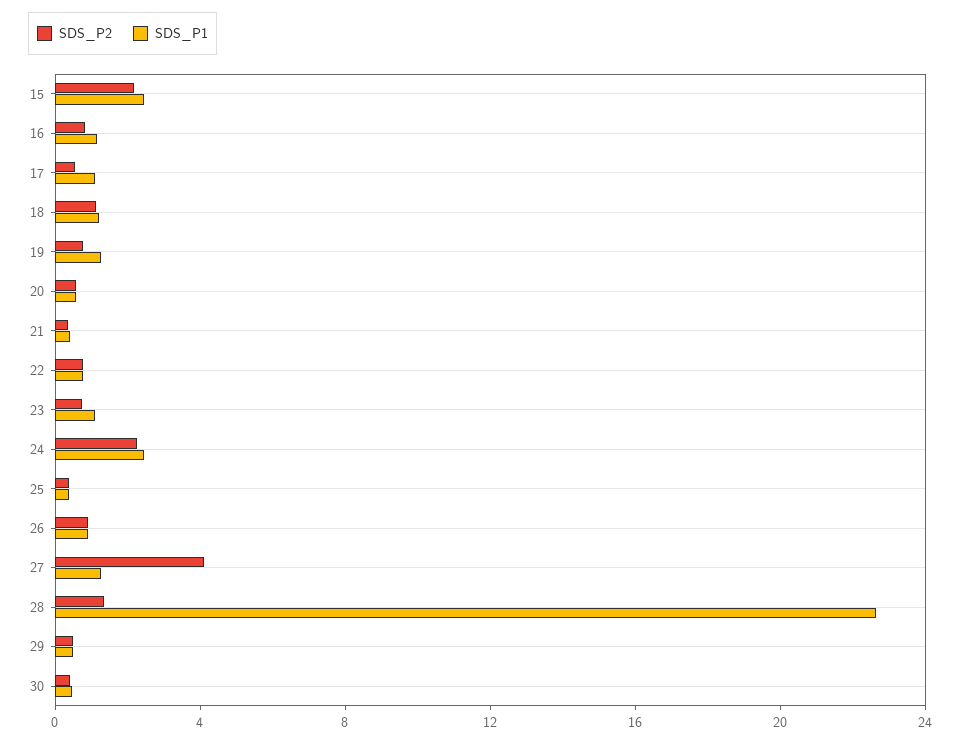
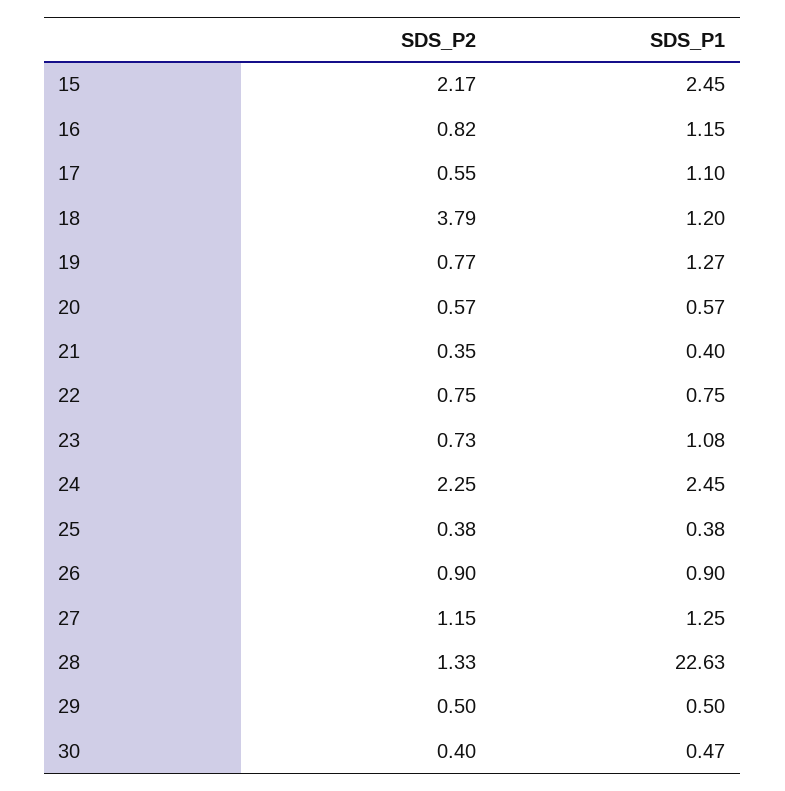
  {
    "SDS_P2": {
      "15": 2.17,
      "16": 0.82,
      "17": 0.55,
-     "18": 1,
+     "18": 3.79,
      "19": 0.77,
      "20": 0.57,
      "21": 0.35,
      "22": 0.75,
      "23": 0.73,
      "24": 2.25,
      "25": 0.38,
      "26": 0.9,
-     "27": 4,
+     "27": 1.15,
      "28": 1.33,
      "29": 0.5,
      "30": 0.4
    },
    "SDS_P1": {
      "15": 2.45,
      "16": 1.15,
      "17": 1.1,
      "18": 1.2,
      "19": 1.27,
      "20": 0.57,
      "21": 0.4,
      "22": 0.75,
      "23": 1.08,
      "24": 2.45,
      "25": 0.38,
      "26": 0.9,
      "27": 1.25,
      "28": 22.63,
      "29": 0.5,
      "30": 0.47
    }
  }

